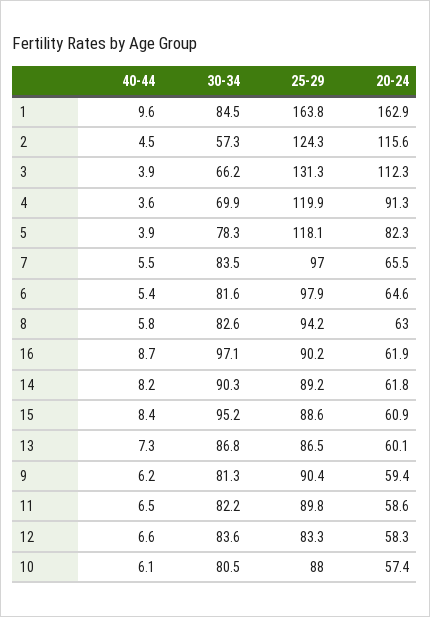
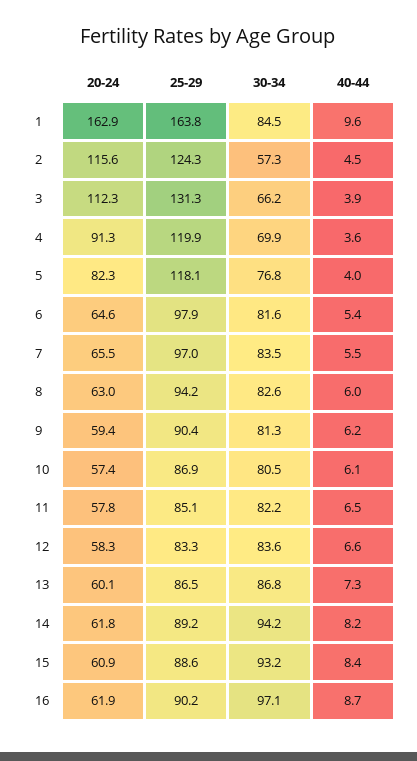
  {
    "40-44": {
      "1": 9.6,
      "2": 4.5,
      "3": 3.9,
      "4": 3.6,
-     "5": 3.9,
+     "5": 4,
      "7": 5.5,
      "6": 5.4,
-     "8": 5.8,
+     "8": 6,
      "16": 8.7,
      "14": 8.2,
      "15": 8.4,
      "13": 7.3,
      "9": 6.2,
      "11": 6.5,
      "12": 6.6,
      "10": 6.1
    },
    "30-34": {
      "1": 84.5,
      "2": 57.3,
      "3": 66.2,
      "4": 69.9,
-     "5": 78.3,
+     "5": 76.8,
      "7": 83.5,
      "6": 81.6,
      "8": 82.6,
      "16": 97.1,
-     "14": 90.3,
+     "14": 94.2,
-     "15": 95.2,
+     "15": 93.2,
      "13": 86.8,
      "9": 81.3,
      "11": 82.2,
      "12": 83.6,
      "10": 80.5
    },
    "25-29": {
      "1": 163.8,
      "2": 124.3,
      "3": 131.3,
      "4": 119.9,
      "5": 118.1,
      "7": 97,
      "6": 97.9,
      "8": 94.2,
      "16": 90.2,
      "14": 89.2,
      "15": 88.6,
      "13": 86.5,
      "9": 90.4,
-     "11": 89.8,
+     "11": 85.1,
      "12": 83.3,
-     "10": 88
+     "10": 86.9
    },
    "20-24": {
      "1": 162.9,
      "2": 115.6,
      "3": 112.3,
      "4": 91.3,
      "5": 82.3,
      "7": 65.5,
      "6": 64.6,
      "8": 63,
      "16": 61.9,
      "14": 61.8,
      "15": 60.9,
      "13": 60.1,
      "9": 59.4,
-     "11": 58.6,
+     "11": 57.8,
      "12": 58.3,
      "10": 57.4
    }
  }

